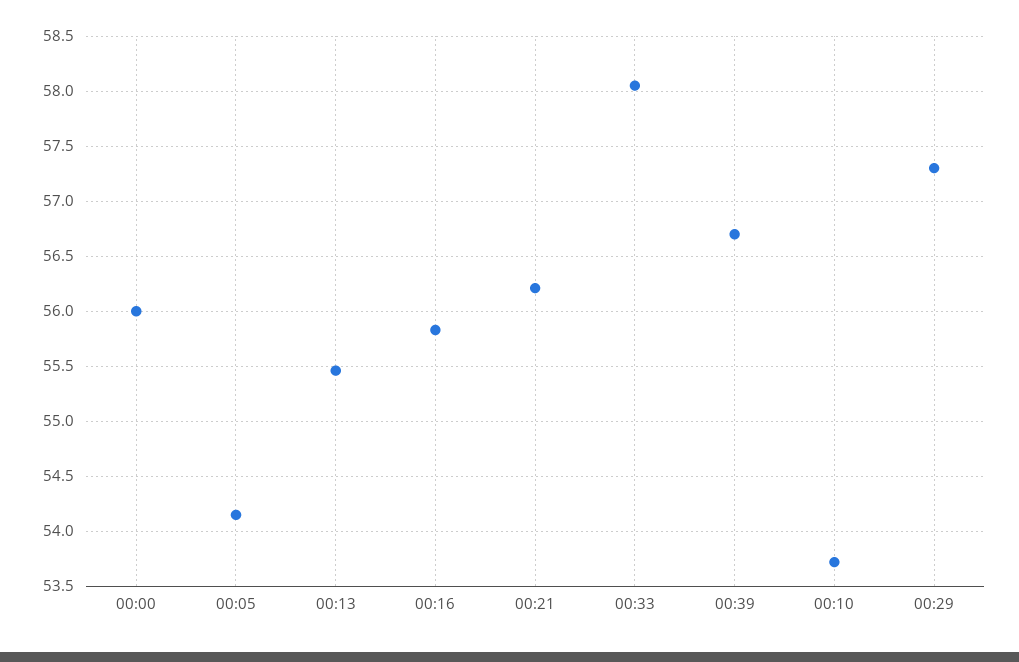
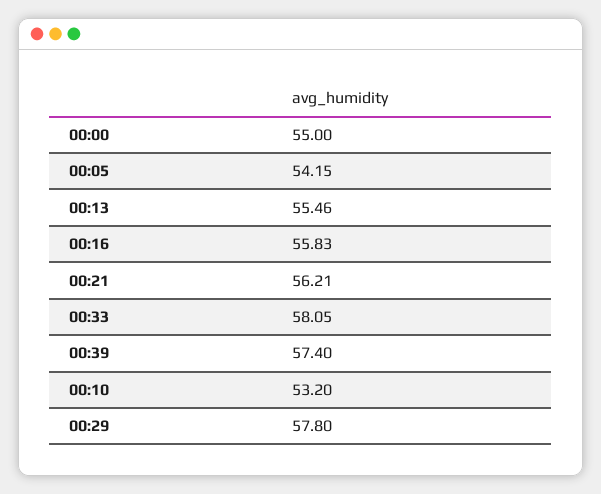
  {
-   "00:00": 56,
+   "00:00": 55,
    "00:05": 54.15,
    "00:13": 55.46,
    "00:16": 55.83,
    "00:21": 56.21,
    "00:33": 58.05,
-   "00:39": 56.7,
+   "00:39": 57.4,
-   "00:10": 53.7,
+   "00:10": 53.2,
-   "00:29": 57.3
+   "00:29": 57.8
  }

